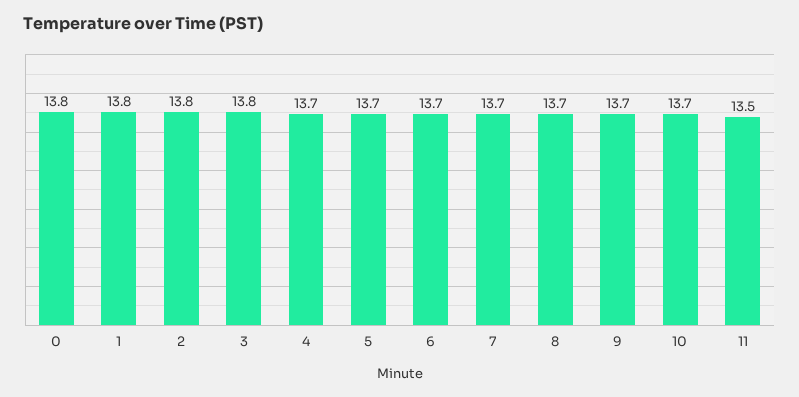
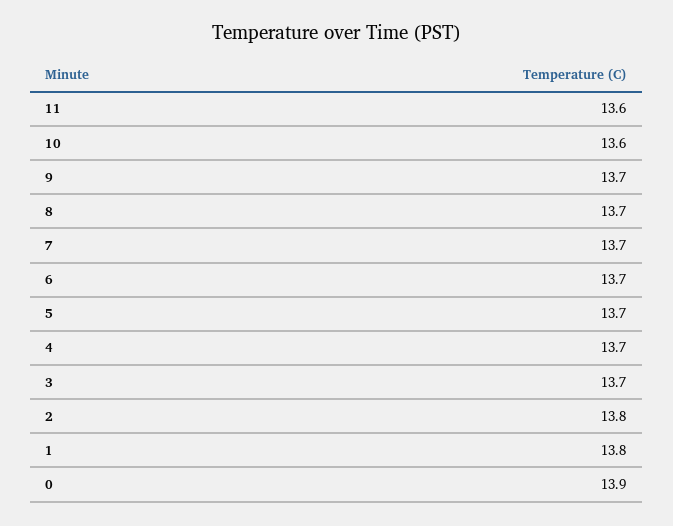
  {
-   "0": 13.8,
+   "0": 13.9,
    "1": 13.8,
    "2": 13.8,
-   "3": 13.8,
+   "3": 13.7,
    "4": 13.7,
    "5": 13.7,
    "6": 13.7,
    "7": 13.7,
    "8": 13.7,
    "9": 13.7,
-   "10": 13.7,
+   "10": 13.6,
-   "11": 13.5
+   "11": 13.6
  }

